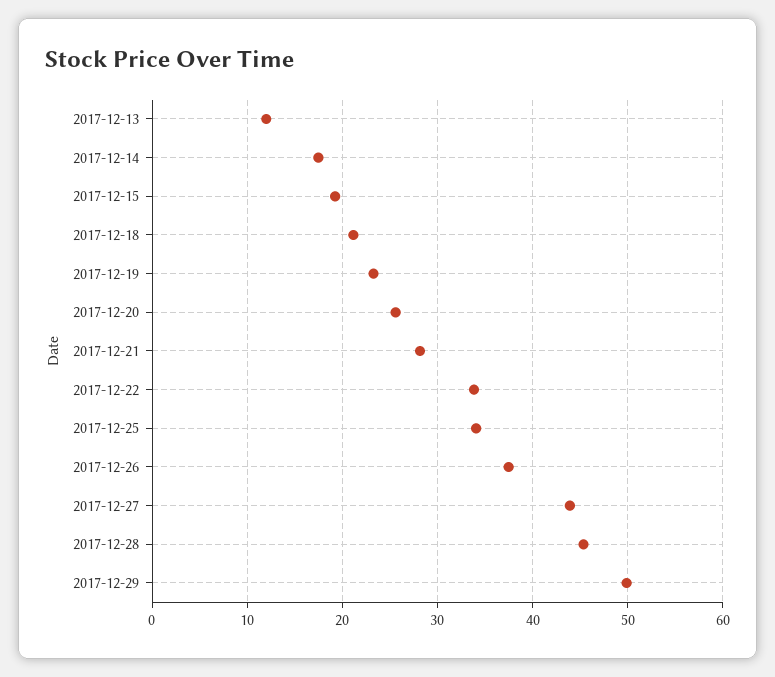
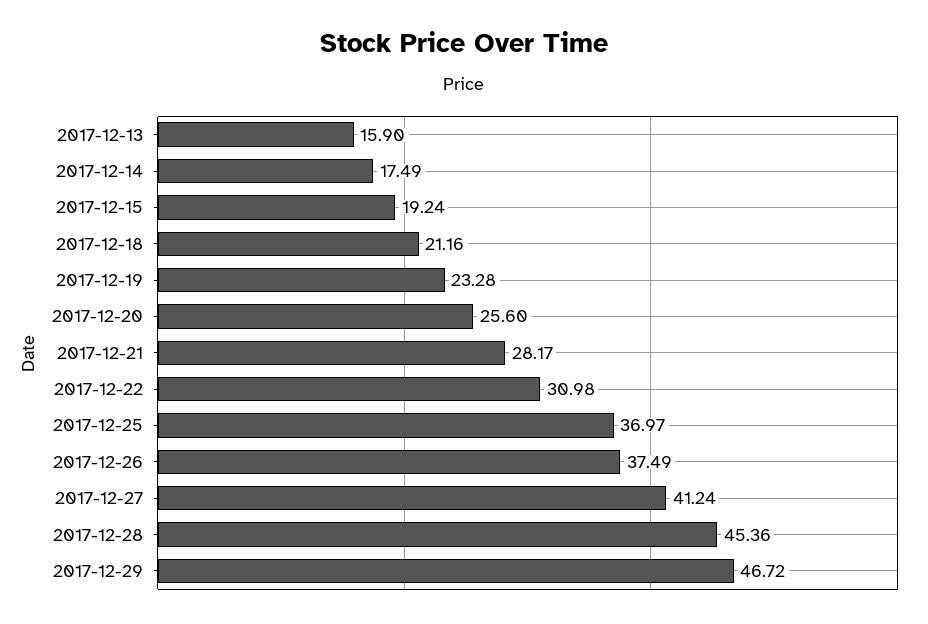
  {
-   "2017-12-13": 12,
+   "2017-12-13": 15.9,
    "2017-12-14": 17.49,
    "2017-12-15": 19.24,
    "2017-12-18": 21.16,
    "2017-12-19": 23.28,
    "2017-12-20": 25.6,
    "2017-12-21": 28.17,
-   "2017-12-22": 34,
+   "2017-12-22": 30.98,
-   "2017-12-25": 34,
+   "2017-12-25": 36.97,
    "2017-12-26": 37.49,
-   "2017-12-27": 44,
+   "2017-12-27": 41.24,
    "2017-12-28": 45.36,
-   "2017-12-29": 50
+   "2017-12-29": 46.72
  }

